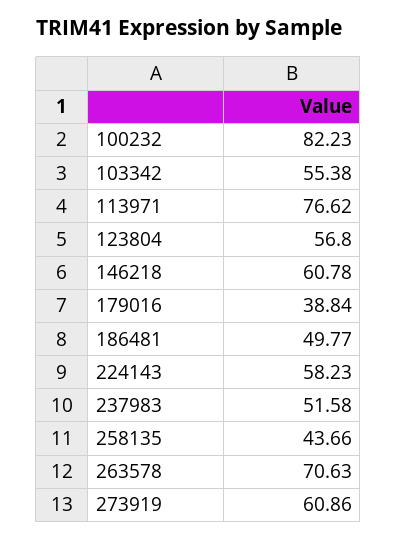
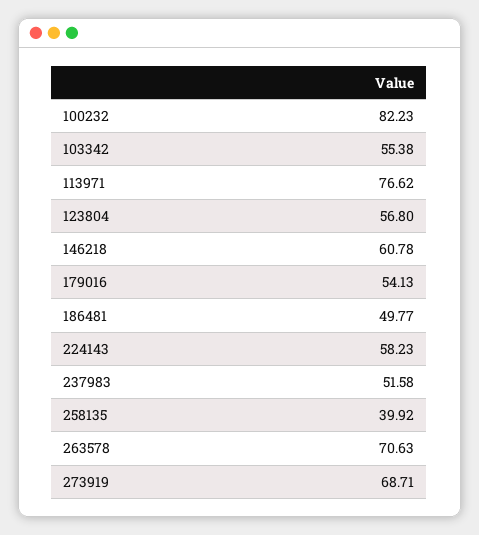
  {
    "100232": 82.23,
    "103342": 55.38,
    "113971": 76.62,
    "123804": 56.8,
    "146218": 60.78,
-   "179016": 38.84,
+   "179016": 54.13,
    "186481": 49.77,
    "224143": 58.23,
    "237983": 51.58,
-   "258135": 43.66,
+   "258135": 39.92,
    "263578": 70.63,
-   "273919": 60.86
+   "273919": 68.71
  }

